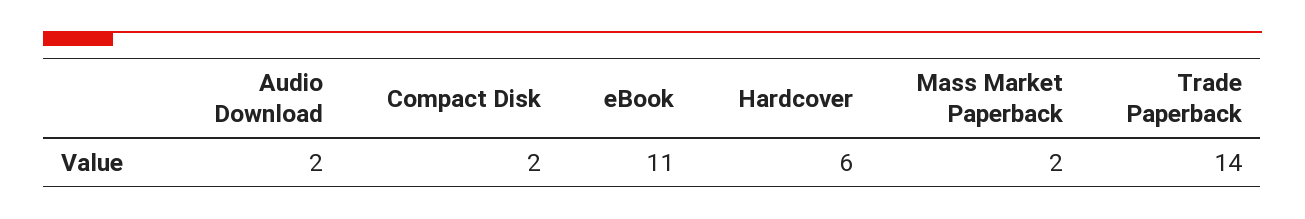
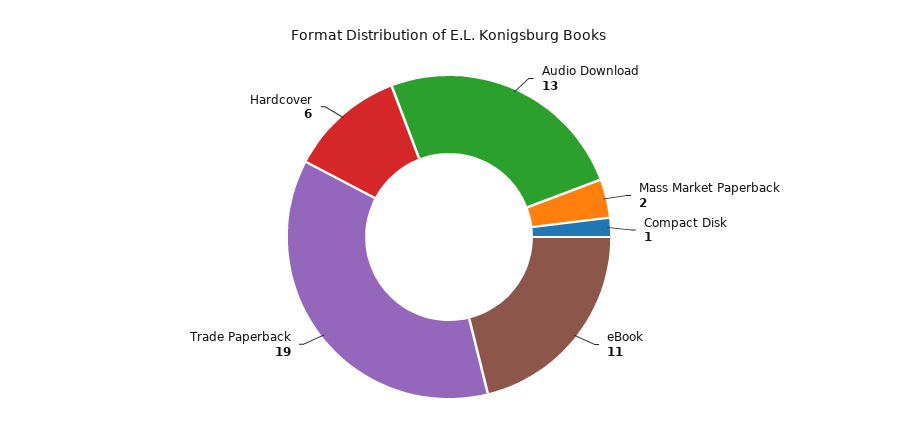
  {
-   "Audio Download": 2,
+   "Audio Download": 13,
-   "Compact Disk": 2,
+   "Compact Disk": 1,
    "eBook": 11,
    "Hardcover": 6,
    "Mass Market Paperback": 2,
-   "Trade Paperback": 14
+   "Trade Paperback": 19
  }

